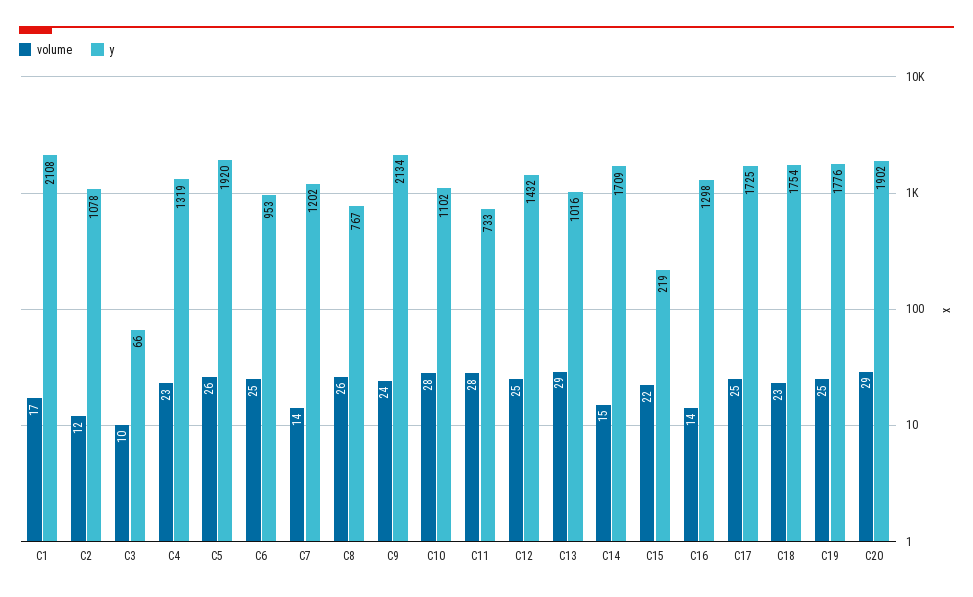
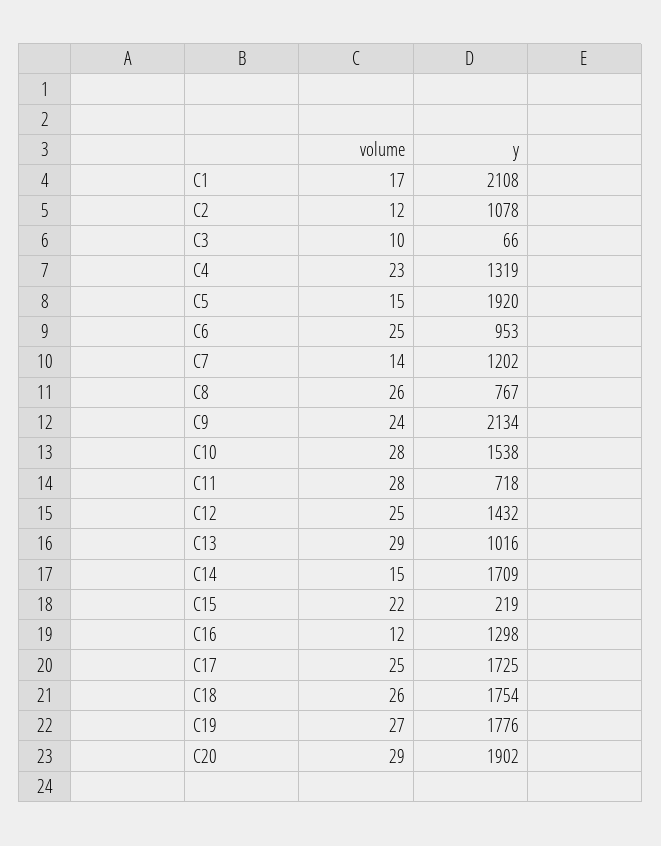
  {
    "volume": {
      "C1": 17,
      "C2": 12,
      "C3": 10,
      "C4": 23,
-     "C5": 26,
+     "C5": 15,
      "C6": 25,
      "C7": 14,
      "C8": 26,
      "C9": 24,
      "C10": 28,
      "C11": 28,
      "C12": 25,
      "C13": 29,
      "C14": 15,
      "C15": 22,
-     "C16": 14,
+     "C16": 12,
      "C17": 25,
-     "C18": 23,
+     "C18": 26,
-     "C19": 25,
+     "C19": 27,
      "C20": 29
    },
    "y": {
      "C1": 2108,
      "C2": 1078,
      "C3": 66,
      "C4": 1319,
      "C5": 1920,
      "C6": 953,
      "C7": 1202,
      "C8": 767,
      "C9": 2134,
-     "C10": 1102,
+     "C10": 1538,
-     "C11": 733,
+     "C11": 718,
      "C12": 1432,
      "C13": 1016,
      "C14": 1709,
      "C15": 219,
      "C16": 1298,
      "C17": 1725,
      "C18": 1754,
      "C19": 1776,
      "C20": 1902
    }
  }

